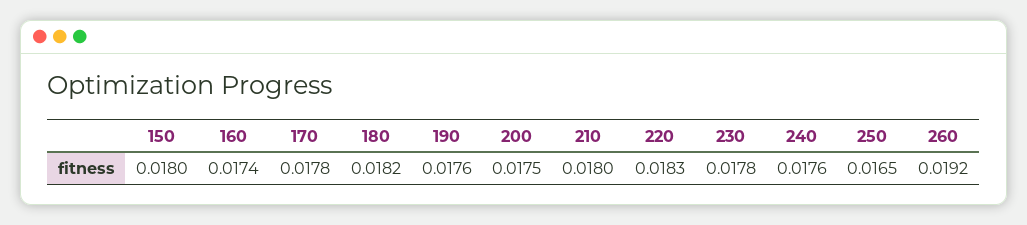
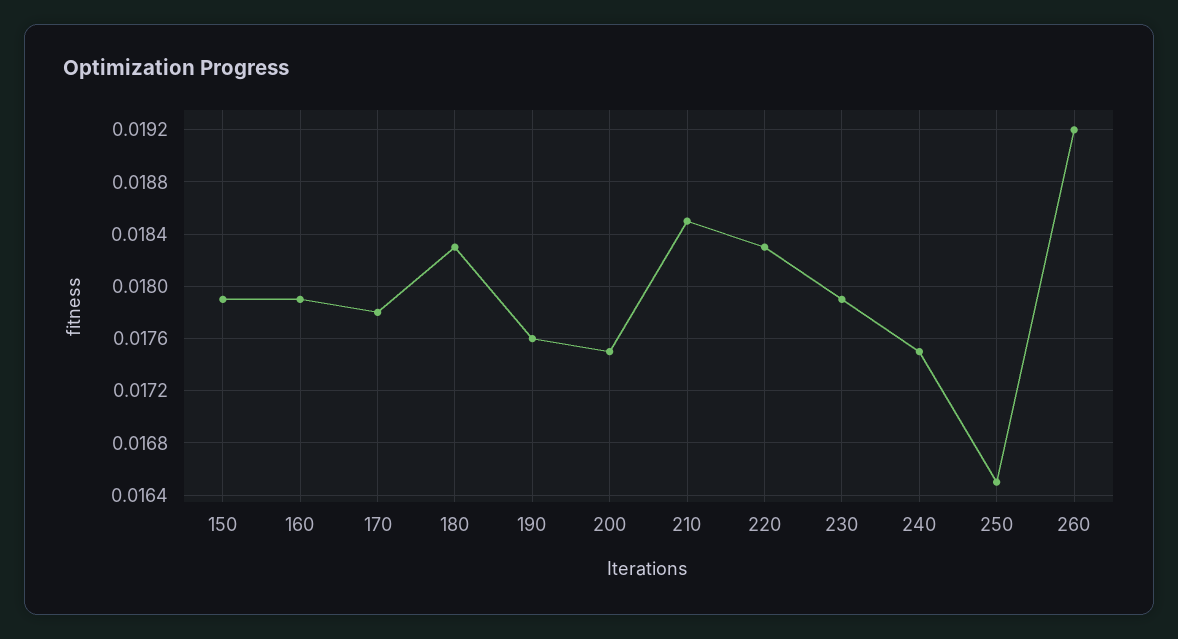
  {
-   "150": 0.018,
+   "150": 0.0179,
-   "160": 0.0174,
+   "160": 0.0179,
    "170": 0.0178,
-   "180": 0.0182,
+   "180": 0.0183,
    "190": 0.0176,
    "200": 0.0175,
-   "210": 0.018,
+   "210": 0.0185,
    "220": 0.0183,
-   "230": 0.0178,
+   "230": 0.0179,
-   "240": 0.0176,
+   "240": 0.0175,
    "250": 0.0165,
    "260": 0.0192
  }

